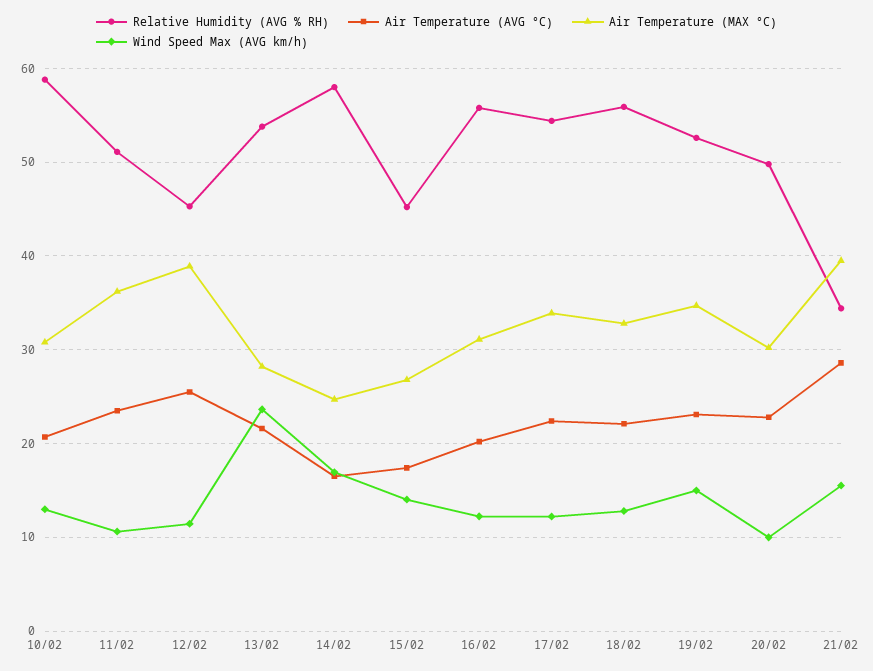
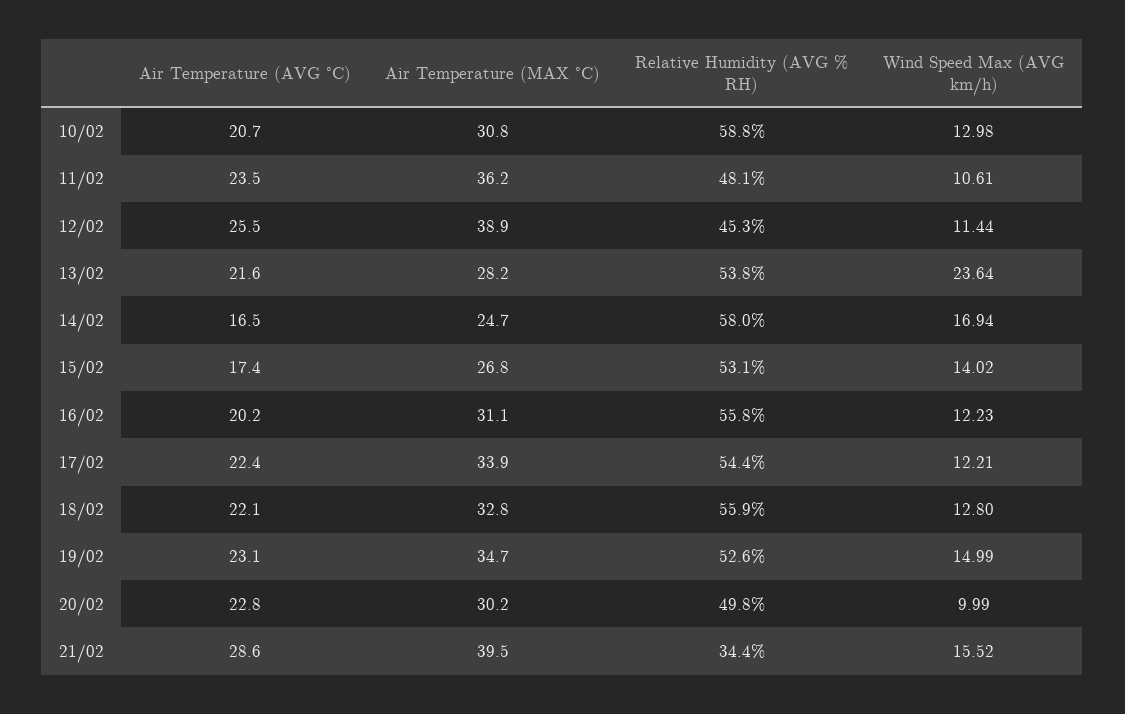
  {
    "Relative Humidity (AVG % RH)": {
      "10/02": 58.8,
-     "11/02": 51,
+     "11/02": 48.1,
      "12/02": 45.3,
      "13/02": 53.8,
      "14/02": 58,
-     "15/02": 45,
+     "15/02": 53.1,
      "16/02": 55.8,
      "17/02": 54.4,
      "18/02": 55.9,
      "19/02": 52.6,
      "20/02": 49.8,
      "21/02": 34.4
    },
    "Air Temperature (AVG °C)": {
      "10/02": 20.7,
      "11/02": 23.5,
      "12/02": 25.5,
      "13/02": 21.6,
      "14/02": 16.5,
      "15/02": 17.4,
      "16/02": 20.2,
      "17/02": 22.4,
      "18/02": 22.1,
      "19/02": 23.1,
      "20/02": 22.8,
      "21/02": 28.6
    },
    "Air Temperature (MAX °C)": {
      "10/02": 30.8,
      "11/02": 36.2,
      "12/02": 38.9,
      "13/02": 28.2,
      "14/02": 24.7,
      "15/02": 26.8,
      "16/02": 31.1,
      "17/02": 33.9,
      "18/02": 32.8,
      "19/02": 34.7,
      "20/02": 30.2,
      "21/02": 39.5
    },
    "Wind Speed Max (AVG km/h)": {
      "10/02": 12.98,
      "11/02": 10.61,
      "12/02": 11.44,
      "13/02": 23.64,
      "14/02": 16.94,
      "15/02": 14.02,
      "16/02": 12.23,
      "17/02": 12.21,
      "18/02": 12.8,
      "19/02": 14.99,
      "20/02": 9.99,
      "21/02": 15.52
    }
  }

